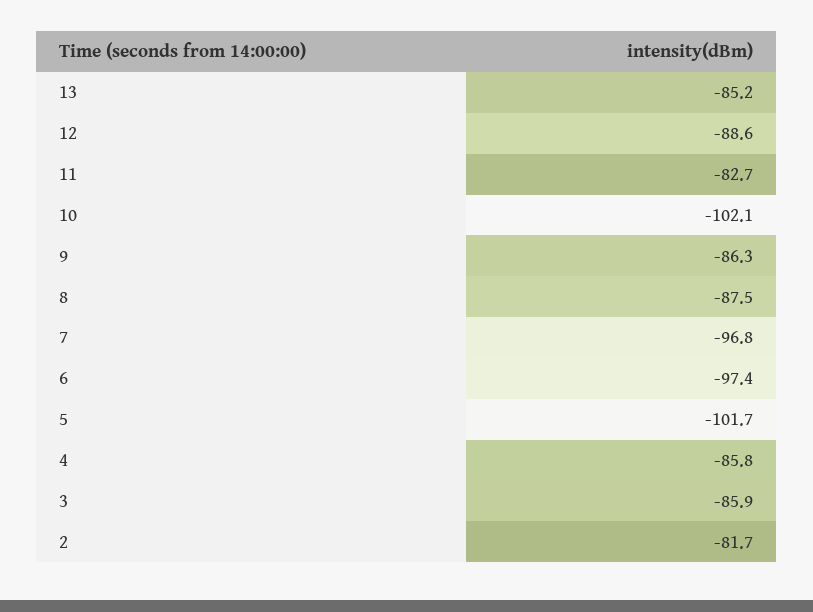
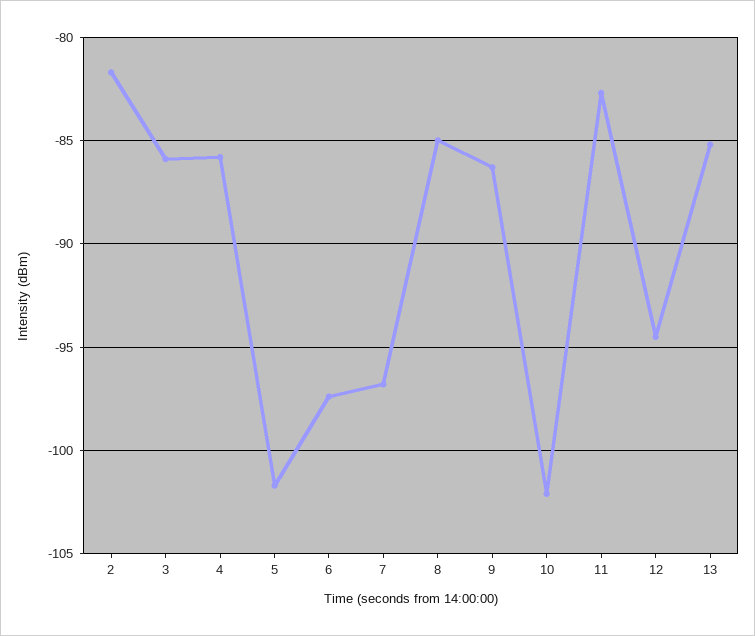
  {
    "13": -85.2,
-   "12": -88.6,
+   "12": -94.5,
    "11": -82.7,
    "10": -102.1,
    "9": -86.3,
-   "8": -87.5,
+   "8": -85,
    "7": -96.8,
    "6": -97.4,
    "5": -101.7,
    "4": -85.8,
    "3": -85.9,
    "2": -81.7
  }

